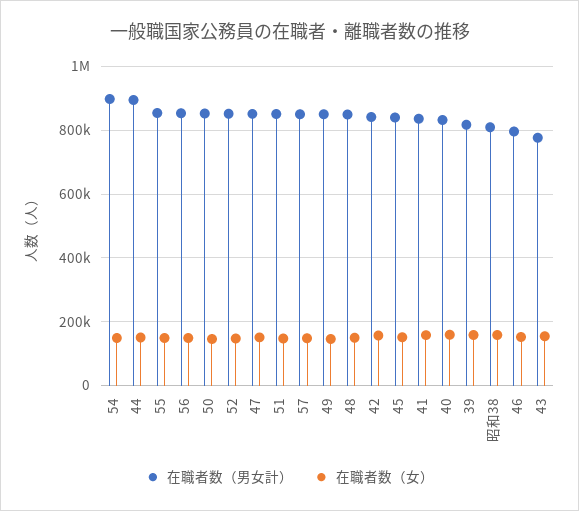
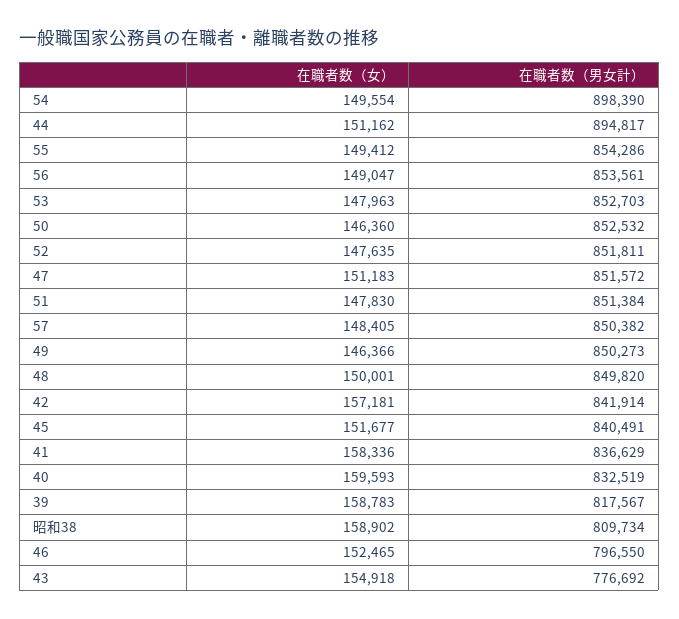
  {
    "在職者数（男女計）": {
      "54": 898390,
      "44": 894817,
      "55": 854286,
      "56": 853561,
      "50": 852532,
      "52": 851811,
      "47": 851572,
      "51": 851384,
      "57": 850382,
      "49": 850273,
      "48": 849820,
      "42": 841914,
      "45": 840491,
      "41": 836629,
      "40": 832519,
      "39": 817567,
      "昭和38": 809734,
      "46": 796550,
-     "43": 776692
+     "43": 776692,
+     "53": 852703
    },
    "在職者数（女）": {
      "54": 149554,
      "44": 151162,
      "55": 149412,
      "56": 149047,
      "50": 146360,
      "52": 147635,
      "47": 151183,
      "51": 147830,
      "57": 148405,
      "49": 146366,
      "48": 150001,
      "42": 157181,
      "45": 151677,
      "41": 158336,
      "40": 159593,
      "39": 158783,
      "昭和38": 158902,
      "46": 152465,
-     "43": 154918
+     "43": 154918,
+     "53": 147963
    }
  }

